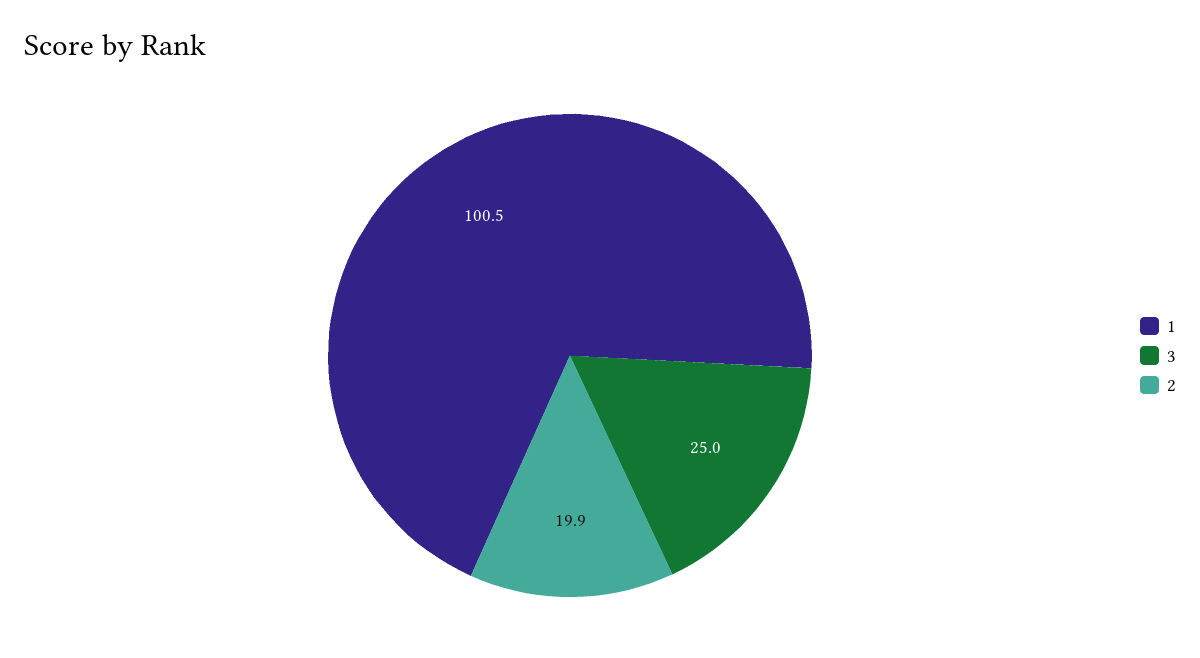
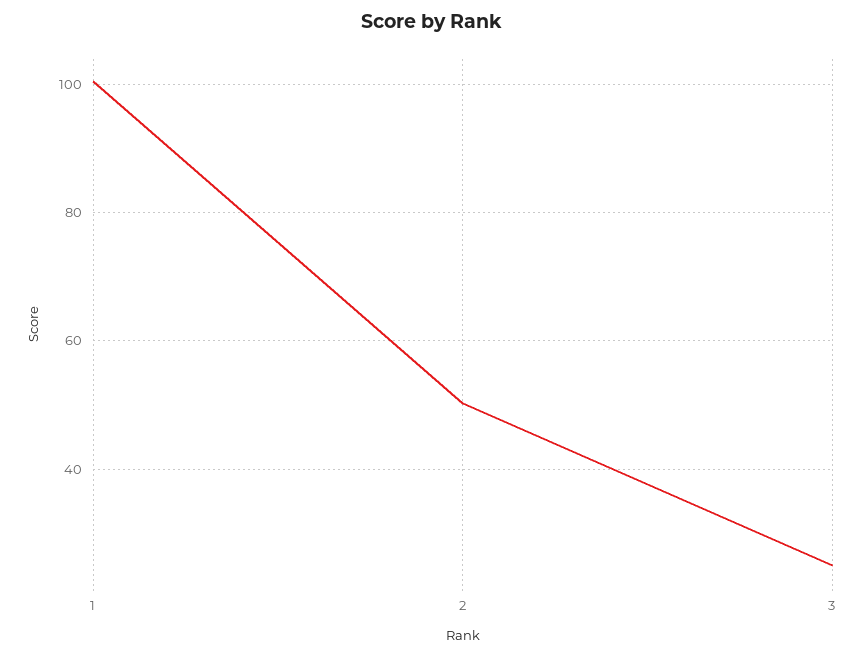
  {
    "1": 100.5,
    "3": 25,
-   "2": 19.9
+   "2": 50
  }

